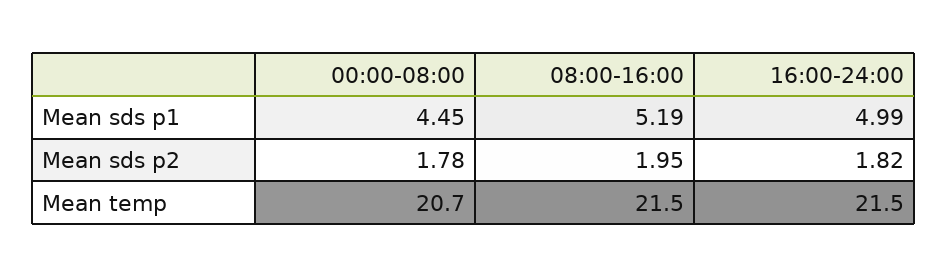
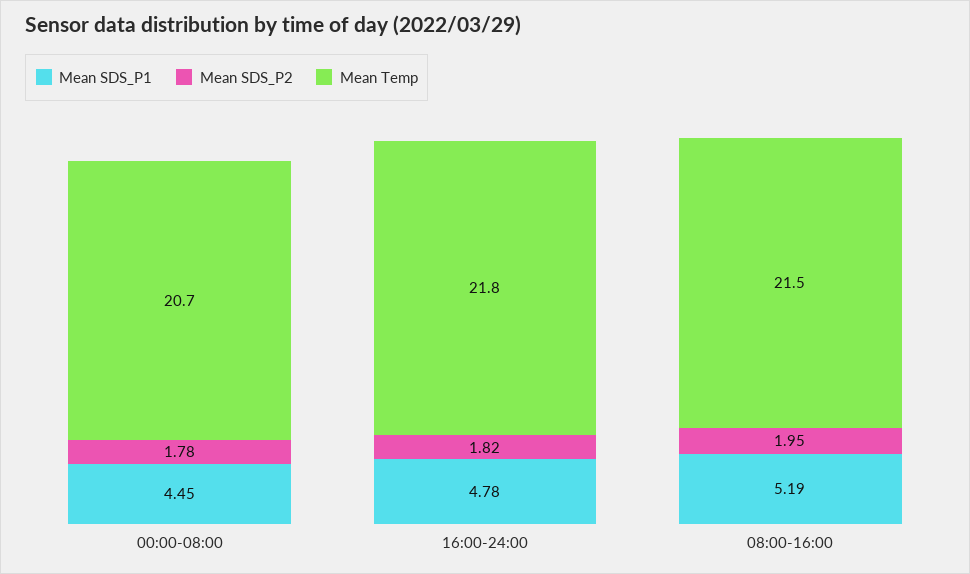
  {
    "Mean sds p1": {
      "00:00-08:00": 4.45,
      "08:00-16:00": 5.19,
-     "16:00-24:00": 4.99
+     "16:00-24:00": 4.78
    },
    "Mean sds p2": {
      "00:00-08:00": 1.78,
      "08:00-16:00": 1.95,
      "16:00-24:00": 1.82
    },
    "Mean temp": {
      "00:00-08:00": 20.7,
      "08:00-16:00": 21.5,
-     "16:00-24:00": 21.5
+     "16:00-24:00": 21.8
    }
  }

